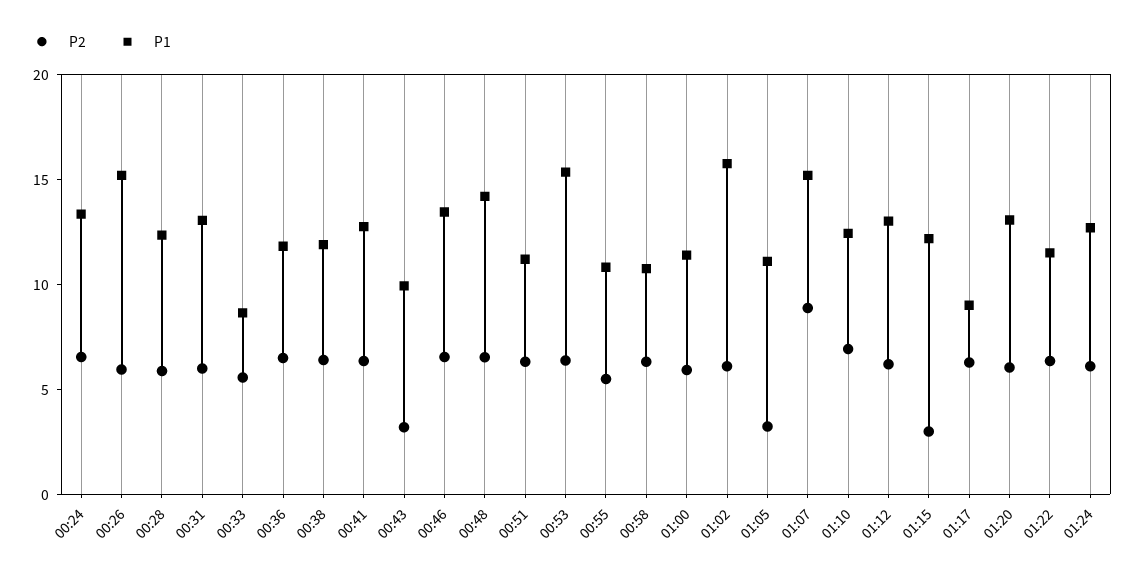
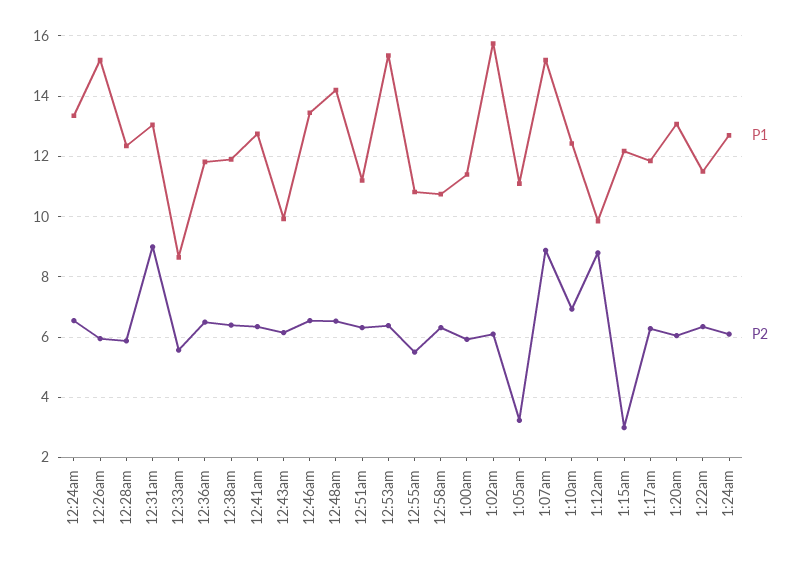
  {
    "P2": {
      "00:24": 6.6,
      "00:26": 6,
      "00:28": 5.8,
-     "00:31": 6,
+     "00:31": 9,
      "00:33": 5.6,
      "00:36": 6.6,
      "00:38": 6.4,
      "00:41": 6.4,
-     "00:43": 3,
+     "00:43": 6.2,
      "00:46": 6.6,
      "00:48": 6.6,
      "00:51": 6.4,
      "00:53": 6.4,
      "00:55": 5.6,
      "00:58": 6.4,
      "01:00": 6,
      "01:02": 6.2,
      "01:05": 3.2,
      "01:07": 8.8,
      "01:10": 7,
-     "01:12": 6,
+     "01:12": 8.8,
      "01:15": 3,
      "01:17": 6.2,
      "01:20": 6,
      "01:22": 6.4,
      "01:24": 6.2
    },
    "P1": {
      "00:24": 13.4,
      "00:26": 15.2,
      "00:28": 12.4,
      "00:31": 13,
      "00:33": 8.6,
      "00:36": 11.8,
      "00:38": 12,
      "00:41": 12.8,
      "00:43": 10,
      "00:46": 13.4,
      "00:48": 14.2,
      "00:51": 11.2,
      "00:53": 15.4,
      "00:55": 10.8,
      "00:58": 10.8,
      "01:00": 11.4,
      "01:02": 15.8,
      "01:05": 11.2,
      "01:07": 15.2,
      "01:10": 12.4,
-     "01:12": 13,
+     "01:12": 9.8,
      "01:15": 12.2,
-     "01:17": 9,
+     "01:17": 11.8,
      "01:20": 13,
      "01:22": 11.6,
      "01:24": 12.8
    }
  }

